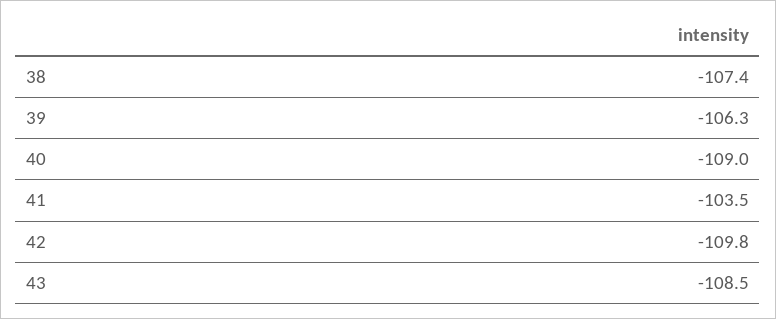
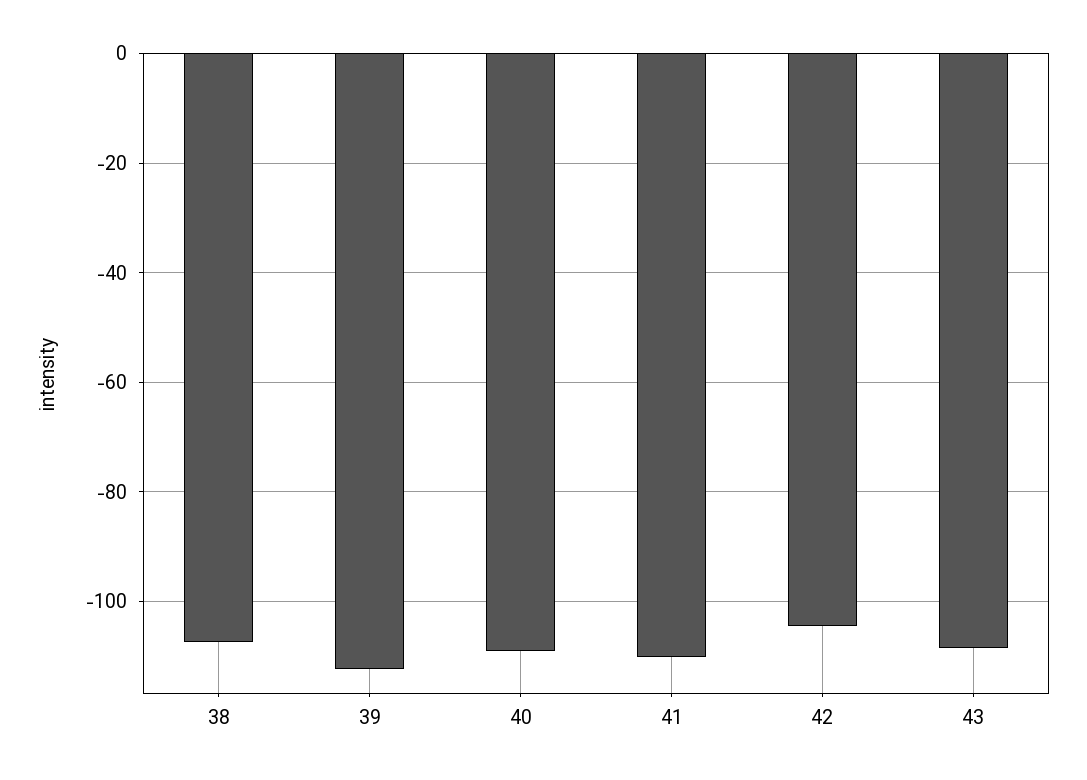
  {
    "38": -107.4,
-   "39": -106.3,
+   "39": -112,
    "40": -109,
-   "41": -103.5,
+   "41": -110,
-   "42": -109.8,
+   "42": -104,
    "43": -108.5
  }

